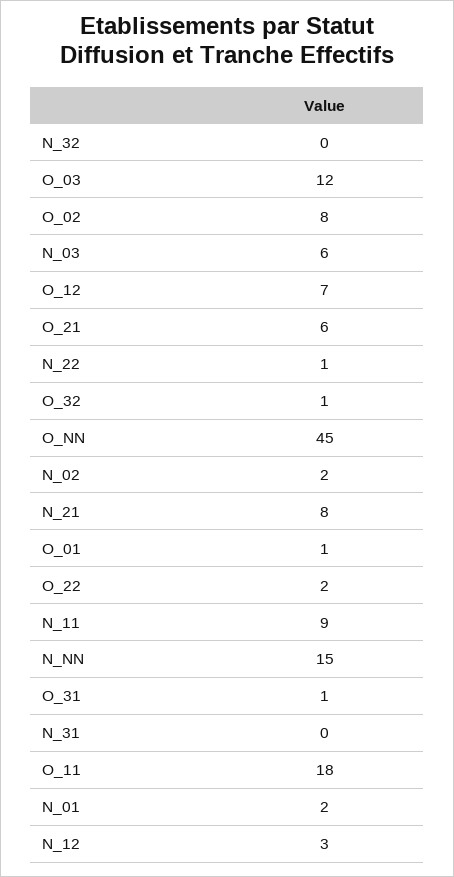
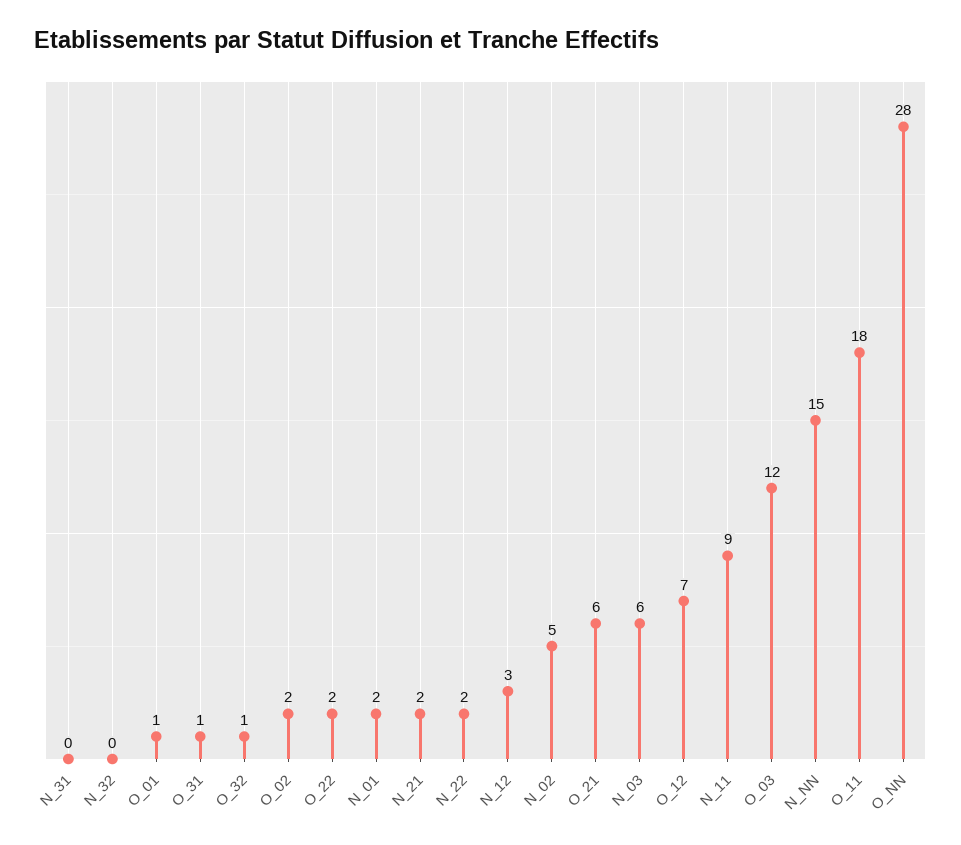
  {
    "N_32": 0,
    "O_03": 12,
-   "O_02": 8,
+   "O_02": 2,
    "N_03": 6,
    "O_12": 7,
    "O_21": 6,
-   "N_22": 1,
+   "N_22": 2,
    "O_32": 1,
-   "O_NN": 45,
+   "O_NN": 28,
-   "N_02": 2,
+   "N_02": 5,
-   "N_21": 8,
+   "N_21": 2,
    "O_01": 1,
    "O_22": 2,
    "N_11": 9,
    "N_NN": 15,
    "O_31": 1,
    "N_31": 0,
    "O_11": 18,
    "N_01": 2,
    "N_12": 3
  }

